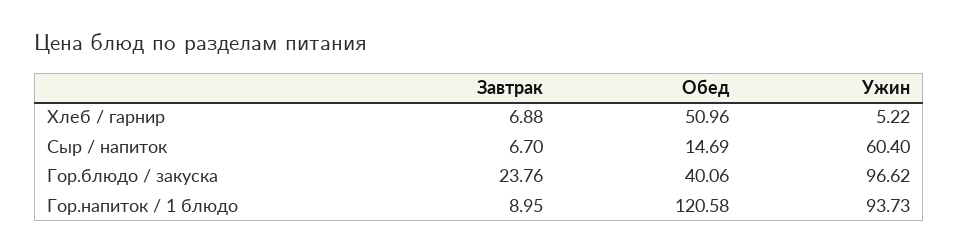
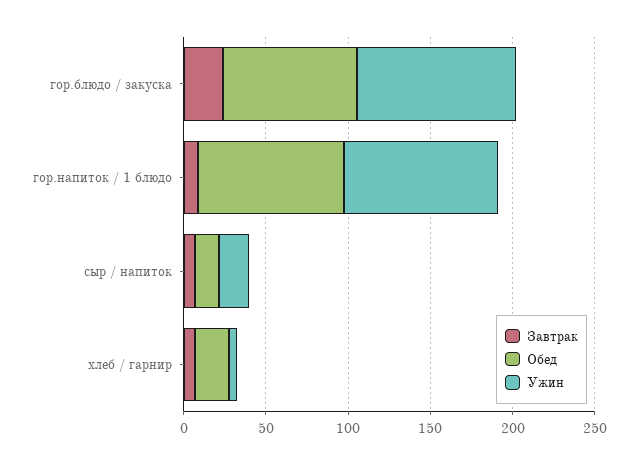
  {
    "Завтрак": {
      "Хлеб / гарнир": 6.88,
      "Сыр / напиток": 6.7,
      "Гор.блюдо / закуска": 23.76,
      "Гор.напиток / 1 блюдо": 8.95
    },
    "Обед": {
-     "Хлеб / гарнир": 50.96,
+     "Хлеб / гарнир": 20,
      "Сыр / напиток": 14.69,
-     "Гор.блюдо / закуска": 40.06,
+     "Гор.блюдо / закуска": 80,
-     "Гор.напиток / 1 блюдо": 120.58
+     "Гор.напиток / 1 блюдо": 90
    },
    "Ужин": {
      "Хлеб / гарнир": 5.22,
-     "Сыр / напиток": 60.4,
+     "Сыр / напиток": 20,
      "Гор.блюдо / закуска": 96.62,
      "Гор.напиток / 1 блюдо": 93.73
    }
  }

